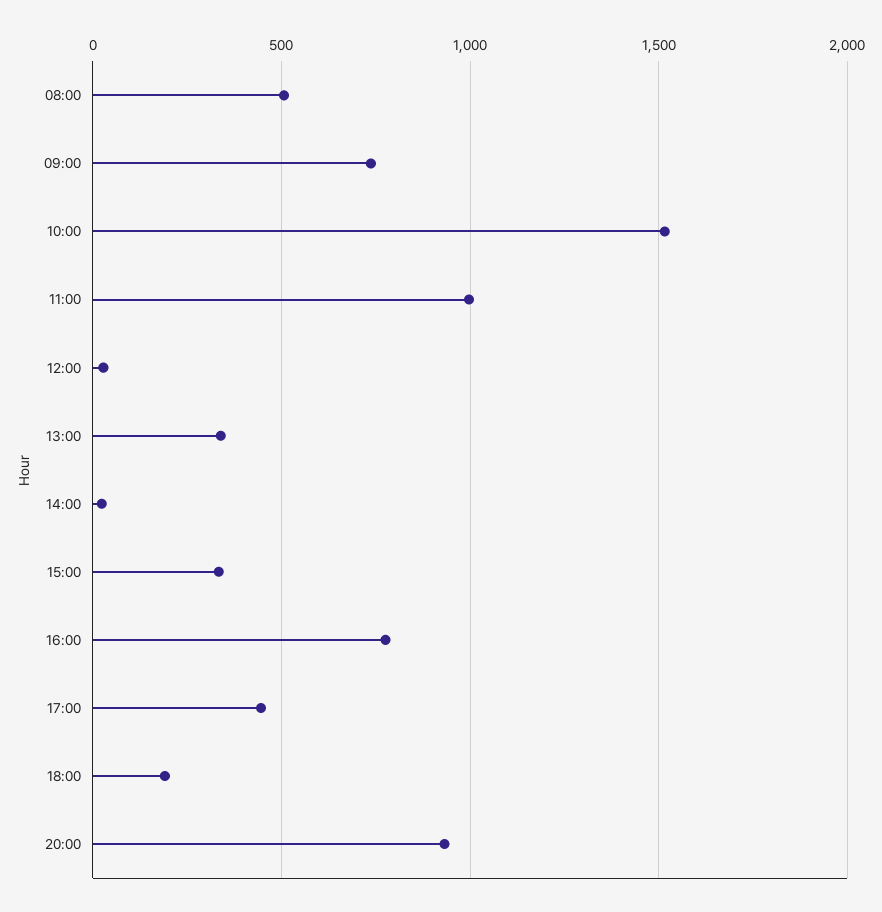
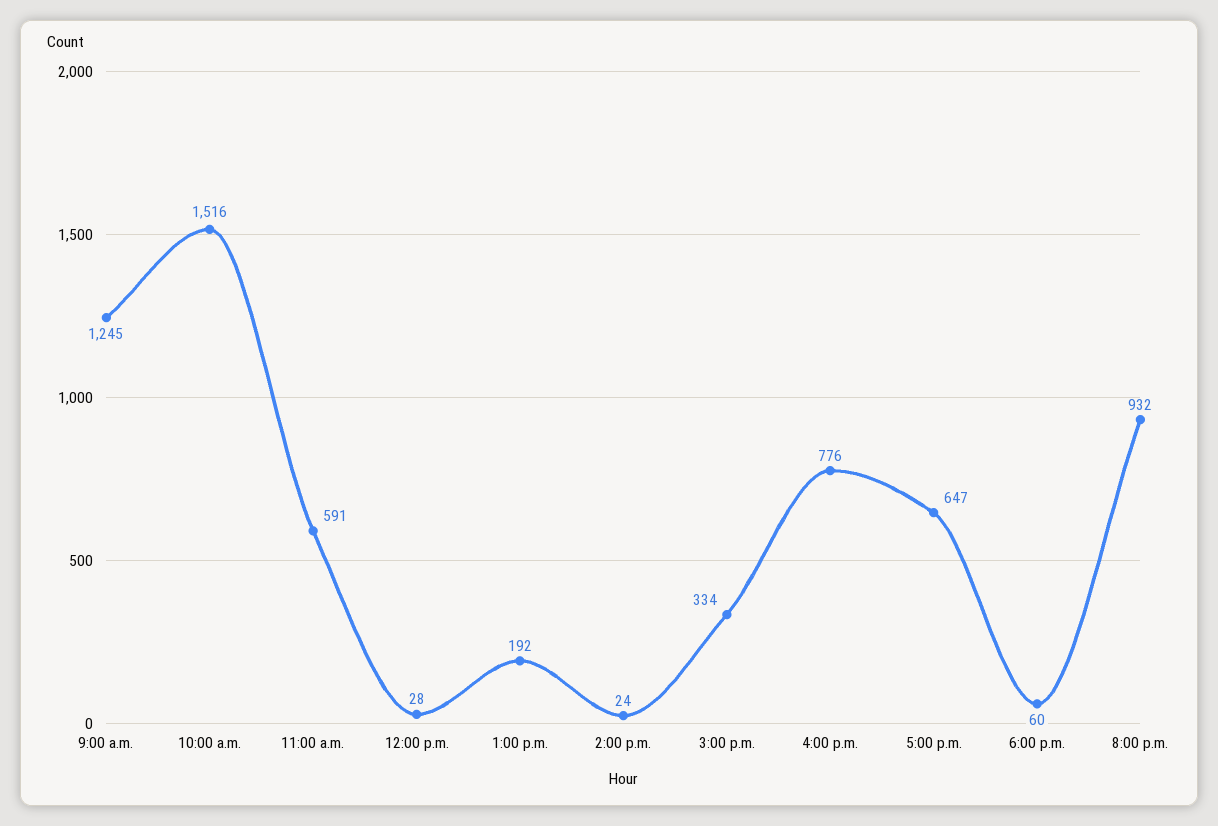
  {
-   "08:00": 500,
-   "09:00": 750,
+   "09:00": 1245,
    "10:00": 1516,
-   "11:00": 1000,
+   "11:00": 591,
    "12:00": 28,
-   "13:00": 350,
+   "13:00": 192,
    "14:00": 24,
    "15:00": 334,
    "16:00": 776,
-   "17:00": 450,
+   "17:00": 647,
-   "18:00": 200,
+   "18:00": 60,
    "20:00": 932
  }

